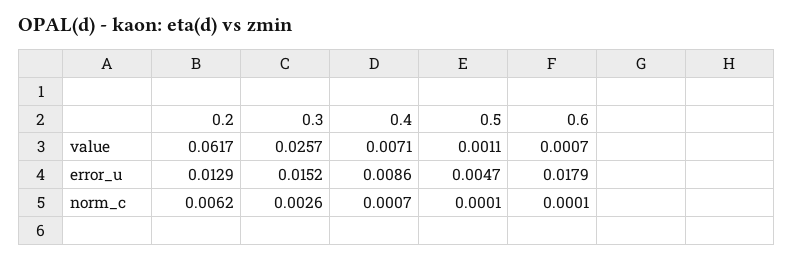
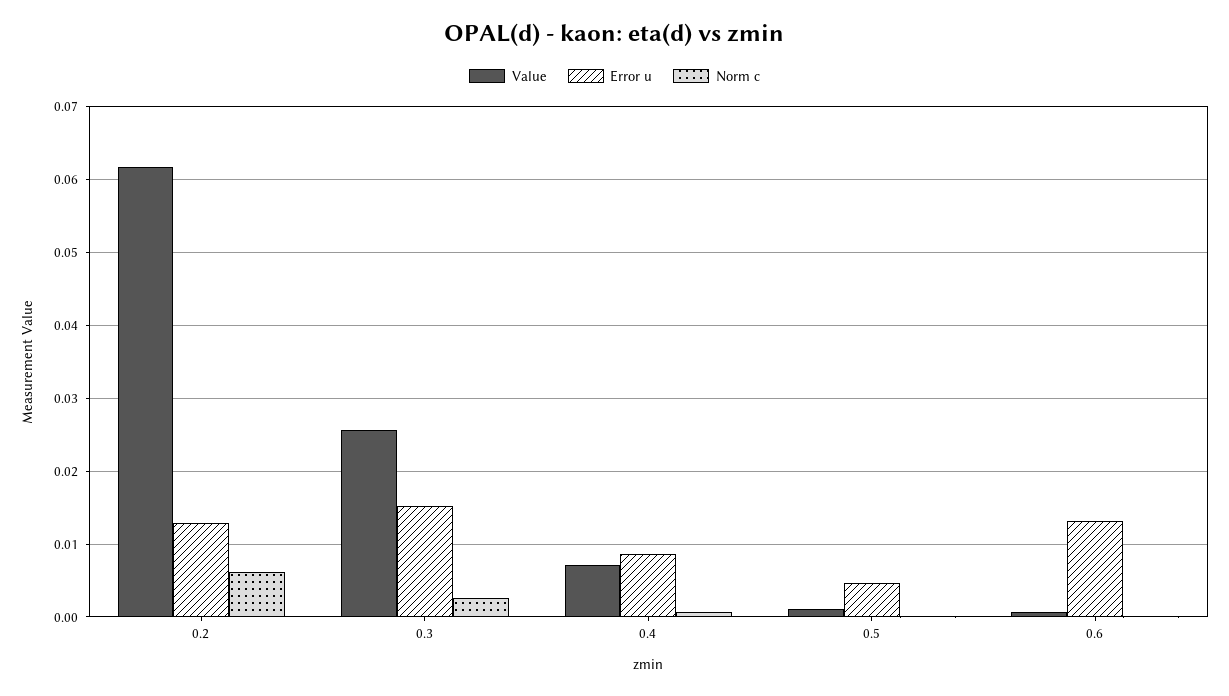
  {
    "value": {
      "0.2": 0.0617,
      "0.3": 0.0257,
      "0.4": 0.0071,
      "0.5": 0.0011,
      "0.6": 0.0007
    },
    "error_u": {
      "0.2": 0.0129,
      "0.3": 0.0152,
      "0.4": 0.0086,
      "0.5": 0.0047,
-     "0.6": 0.0179
+     "0.6": 0.013
    },
    "norm_c": {
      "0.2": 0.0062,
      "0.3": 0.0026,
      "0.4": 0.0007,
      "0.5": 0.0001,
      "0.6": 0.0001
    }
  }

